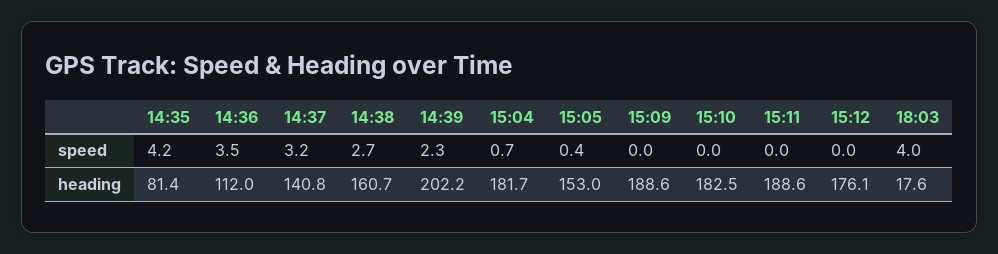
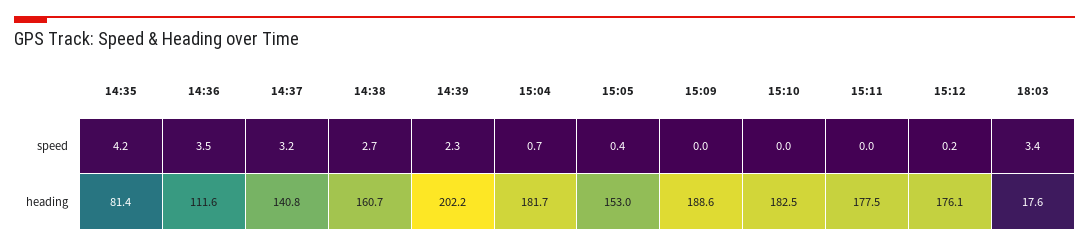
  {
    "14:35": {
      "speed": 4.2,
      "heading": 81.4
    },
    "14:36": {
      "speed": 3.5,
-     "heading": 112
+     "heading": 111.6
    },
    "14:37": {
      "speed": 3.2,
      "heading": 140.8
    },
    "14:38": {
      "speed": 2.7,
      "heading": 160.7
    },
    "14:39": {
      "speed": 2.3,
      "heading": 202.2
    },
    "15:04": {
      "speed": 0.7,
      "heading": 181.7
    },
    "15:05": {
      "speed": 0.4,
      "heading": 153
    },
    "15:09": {
      "speed": 0,
      "heading": 188.6
    },
    "15:10": {
      "speed": 0,
      "heading": 182.5
    },
    "15:11": {
      "speed": 0,
-     "heading": 188.6
+     "heading": 177.5
    },
    "15:12": {
-     "speed": 0,
+     "speed": 0.2,
      "heading": 176.1
    },
    "18:03": {
-     "speed": 4,
+     "speed": 3.4,
      "heading": 17.6
    }
  }

